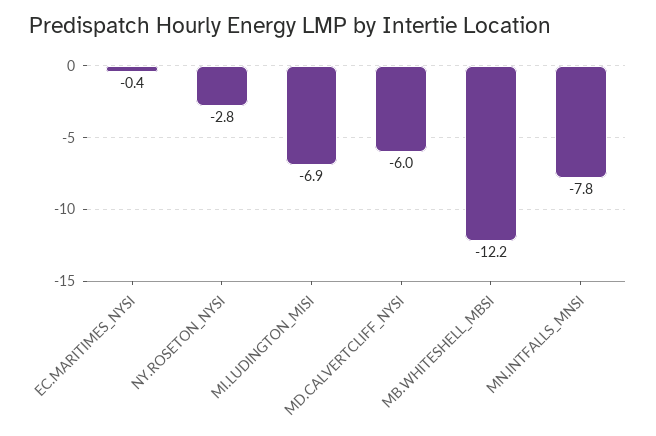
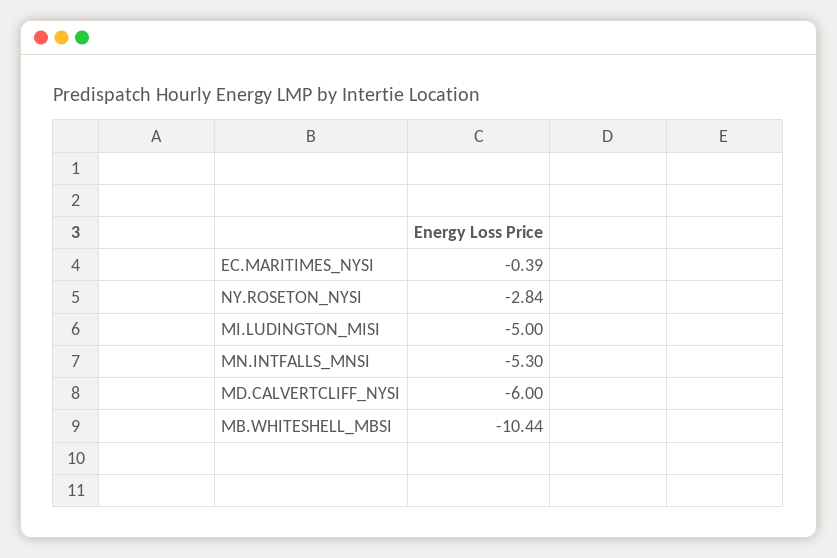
  {
    "EC.MARITIMES_NYSI": -0.39,
    "NY.ROSETON_NYSI": -2.84,
-   "MI.LUDINGTON_MISI": -6.9,
+   "MI.LUDINGTON_MISI": -5,
    "MD.CALVERTCLIFF_NYSI": -6,
-   "MB.WHITESHELL_MBSI": -12.2,
+   "MB.WHITESHELL_MBSI": -10.44,
-   "MN.INTFALLS_MNSI": -7.8
+   "MN.INTFALLS_MNSI": -5.3
  }

